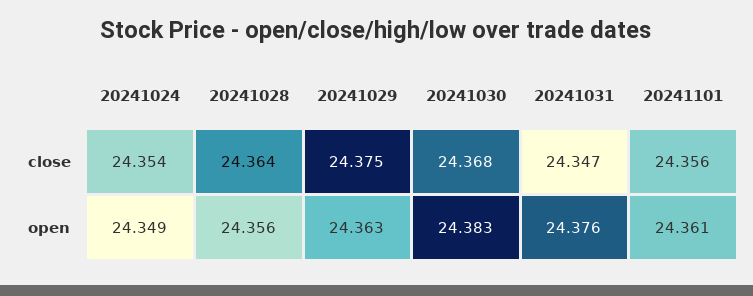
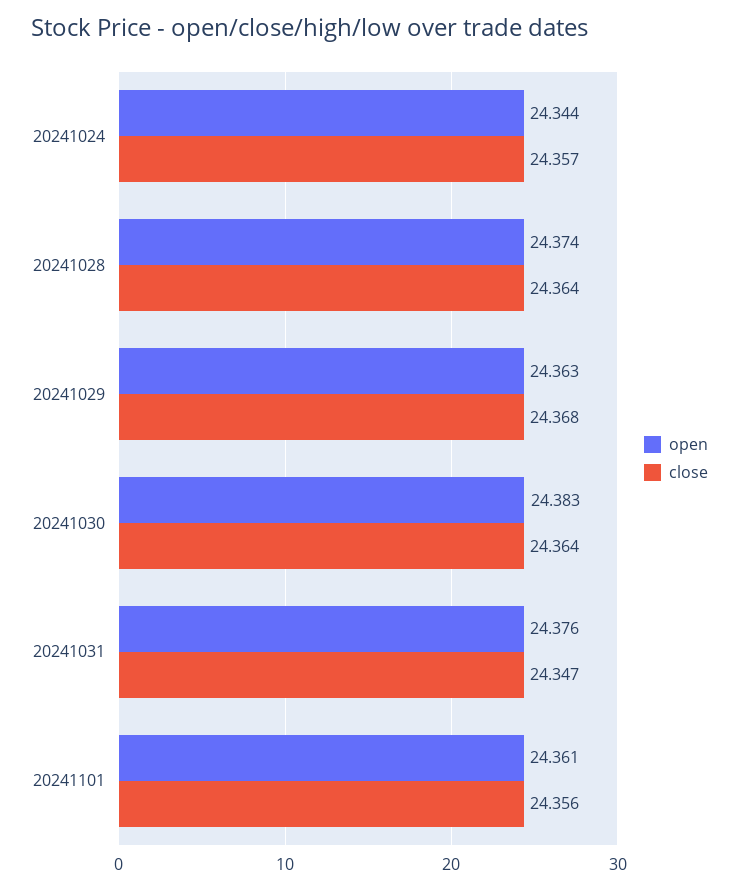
  {
    "close": {
-     "20241024": 24.354,
+     "20241024": 24.357,
      "20241028": 24.364,
-     "20241029": 24.375,
+     "20241029": 24.368,
-     "20241030": 24.368,
+     "20241030": 24.364,
      "20241031": 24.347,
      "20241101": 24.356
    },
    "open": {
-     "20241024": 24.349,
+     "20241024": 24.344,
-     "20241028": 24.356,
+     "20241028": 24.374,
      "20241029": 24.363,
      "20241030": 24.383,
      "20241031": 24.376,
      "20241101": 24.361
    }
  }

